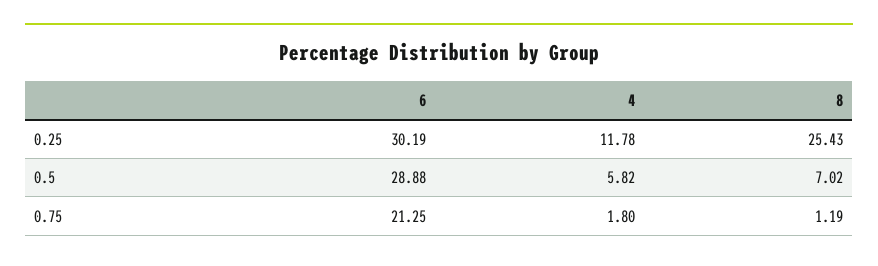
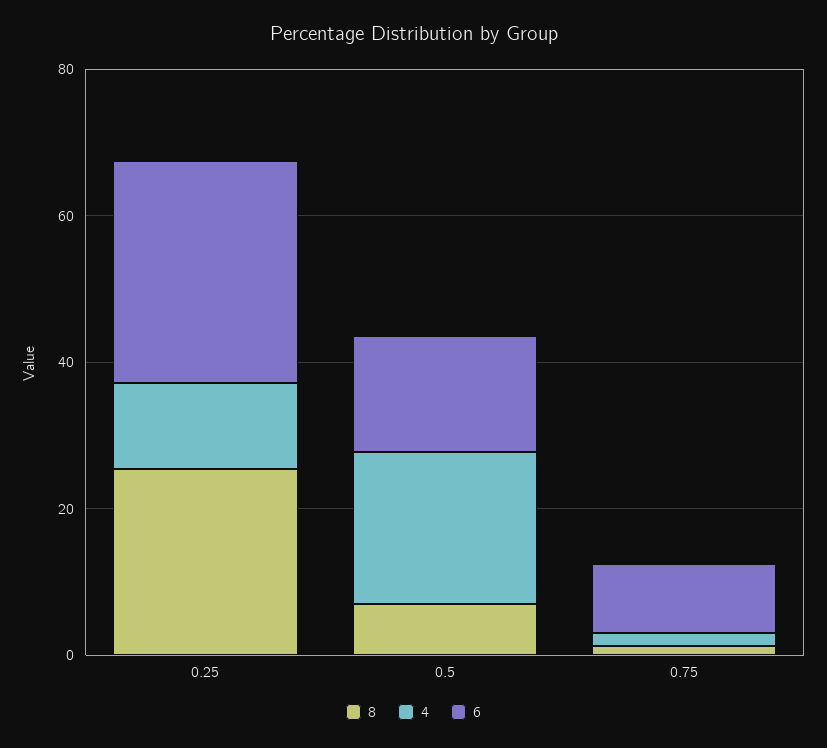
  {
    "6": {
      "0.25": 30.19,
-     "0.5": 28.88,
+     "0.5": 15,
-     "0.75": 21.25
+     "0.75": 10
    },
    "4": {
      "0.25": 11.78,
-     "0.5": 5.82,
+     "0.5": 20,
      "0.75": 1.8
    },
    "8": {
      "0.25": 25.43,
      "0.5": 7.02,
      "0.75": 1.19
    }
  }

